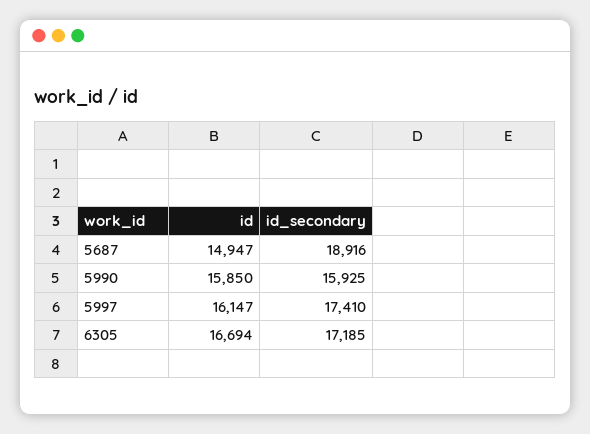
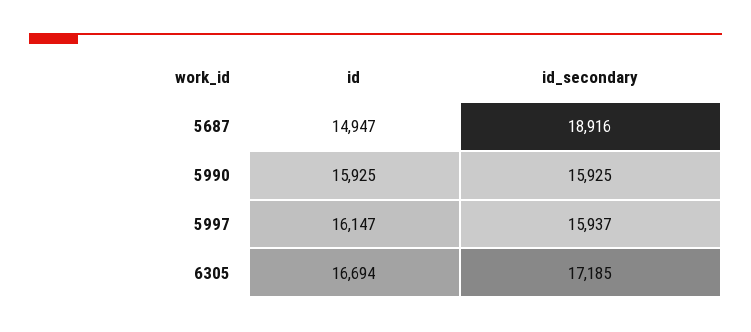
  {
    "id": {
      "5687": 14947,
-     "5990": 15850,
+     "5990": 15925,
      "5997": 16147,
      "6305": 16694
    },
    "id_secondary": {
      "5687": 18916,
      "5990": 15925,
-     "5997": 17410,
+     "5997": 15937,
      "6305": 17185
    }
  }

